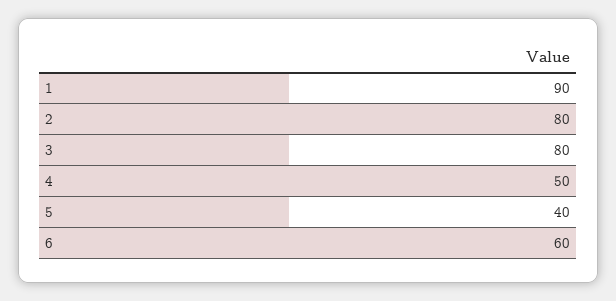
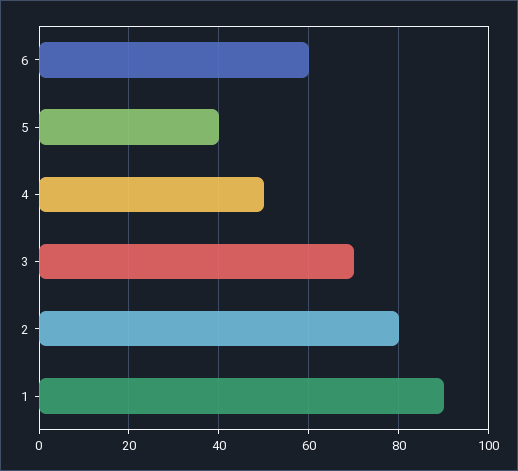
  {
    "1": 90,
    "2": 80,
-   "3": 80,
+   "3": 70,
    "4": 50,
    "5": 40,
    "6": 60
  }

